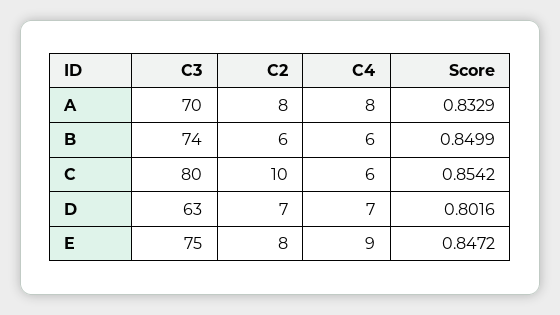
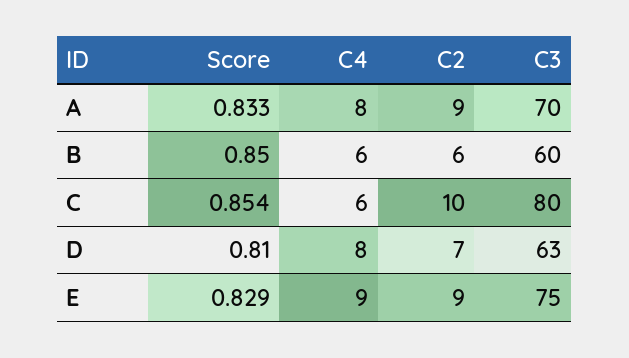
  {
    "C3": {
      "A": 70,
-     "B": 74,
+     "B": 60,
      "C": 80,
      "D": 63,
      "E": 75
    },
    "C2": {
-     "A": 8,
+     "A": 9,
      "B": 6,
      "C": 10,
      "D": 7,
-     "E": 8
+     "E": 9
    },
    "C4": {
      "A": 8,
      "B": 6,
      "C": 6,
-     "D": 7,
+     "D": 8,
      "E": 9
    },
    "Score": {
      "A": 0.8329,
      "B": 0.8499,
      "C": 0.8542,
-     "D": 0.8016,
+     "D": 0.81,
-     "E": 0.8472
+     "E": 0.829
    }
  }

